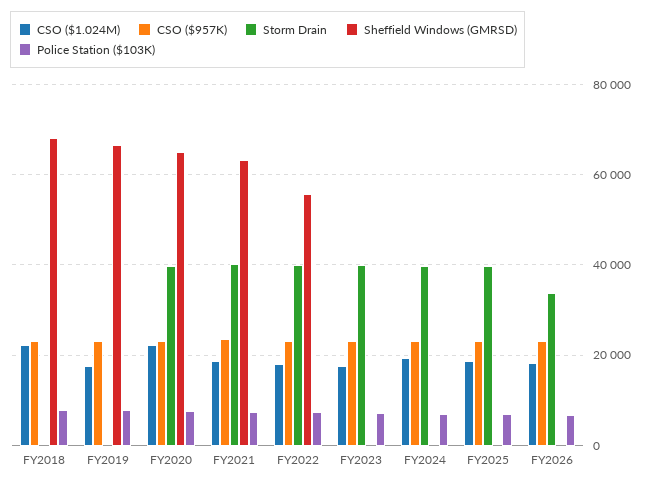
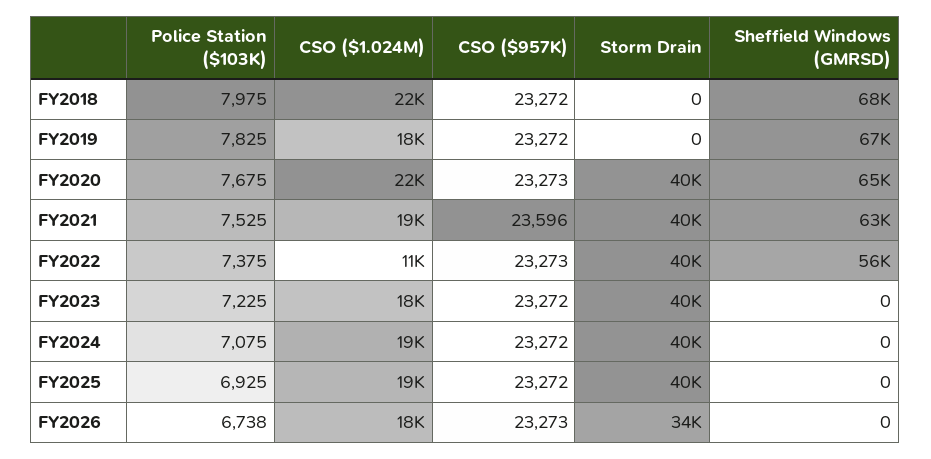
  {
    "CSO ($1.024M)": {
      "FY2018": 22000,
      "FY2019": 18000,
      "FY2020": 22000,
      "FY2021": 19000,
-     "FY2022": 18000,
+     "FY2022": 11000,
      "FY2023": 18000,
      "FY2024": 19000,
      "FY2025": 19000,
      "FY2026": 18000
    },
    "CSO ($957K)": {
      "FY2018": 23272,
      "FY2019": 23272,
      "FY2020": 23273,
      "FY2021": 23596,
      "FY2022": 23273,
      "FY2023": 23272,
      "FY2024": 23272,
      "FY2025": 23272,
      "FY2026": 23273
    },
    "Storm Drain": {
      "FY2018": 0,
      "FY2019": 0,
      "FY2020": 40000,
      "FY2021": 40000,
      "FY2022": 40000,
      "FY2023": 40000,
      "FY2024": 40000,
      "FY2025": 40000,
      "FY2026": 34000
    },
    "Sheffield Windows (GMRSD)": {
      "FY2018": 68000,
      "FY2019": 67000,
      "FY2020": 65000,
      "FY2021": 63000,
      "FY2022": 56000,
      "FY2023": 0,
      "FY2024": 0,
      "FY2025": 0,
      "FY2026": 0
    },
    "Police Station ($103K)": {
      "FY2018": 7975,
      "FY2019": 7825,
      "FY2020": 7675,
      "FY2021": 7525,
      "FY2022": 7375,
      "FY2023": 7225,
      "FY2024": 7075,
      "FY2025": 6925,
      "FY2026": 6738
    }
  }

